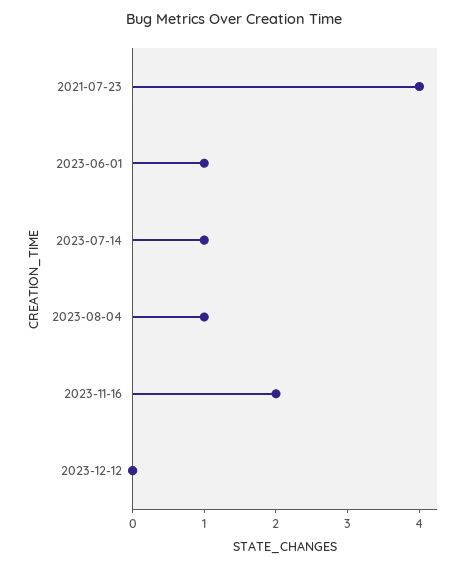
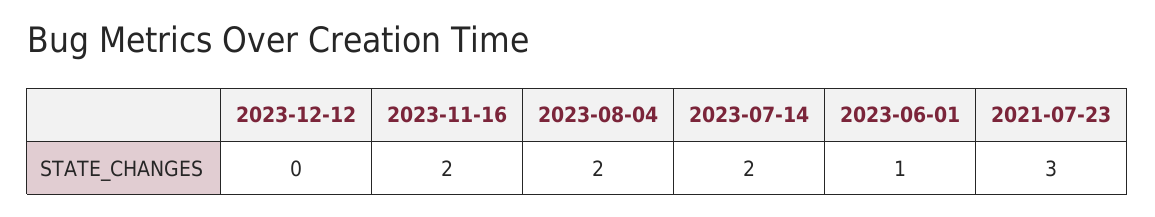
  {
-   "2021-07-23": 4,
+   "2021-07-23": 3,
    "2023-06-01": 1,
-   "2023-07-14": 1,
+   "2023-07-14": 2,
-   "2023-08-04": 1,
+   "2023-08-04": 2,
    "2023-11-16": 2,
    "2023-12-12": 0
  }

